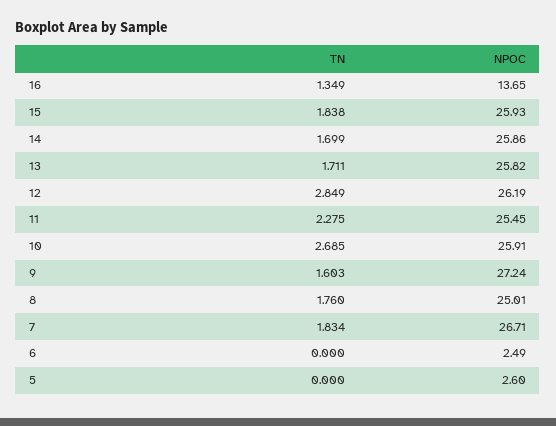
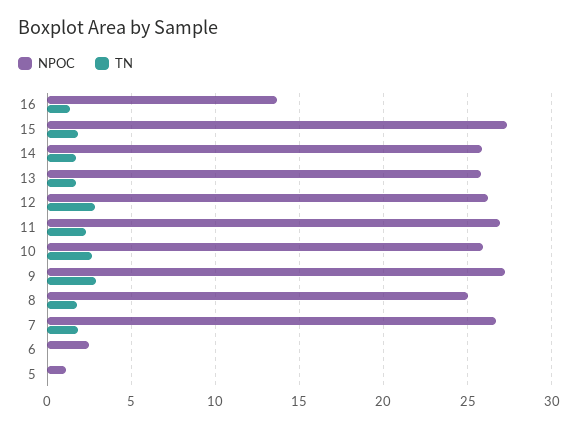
  {
    "TN": {
      "16": 1.349,
      "15": 1.838,
      "14": 1.699,
      "13": 1.711,
      "12": 2.849,
      "11": 2.275,
      "10": 2.685,
-     "9": 1.603,
+     "9": 3,
      "8": 1.76,
      "7": 1.834,
      "6": 0,
      "5": 0
    },
    "NPOC": {
      "16": 13.65,
-     "15": 25.93,
+     "15": 27.5,
      "14": 25.86,
      "13": 25.82,
      "12": 26.19,
-     "11": 25.45,
+     "11": 27,
      "10": 25.91,
      "9": 27.24,
      "8": 25.01,
      "7": 26.71,
      "6": 2.49,
-     "5": 2.6
+     "5": 1
    }
  }

